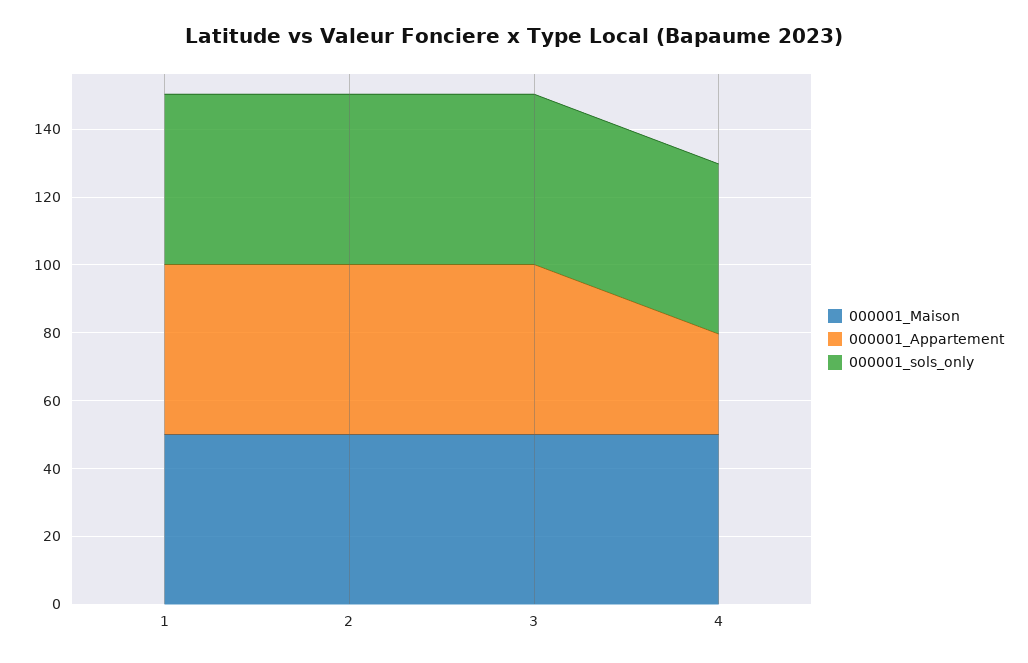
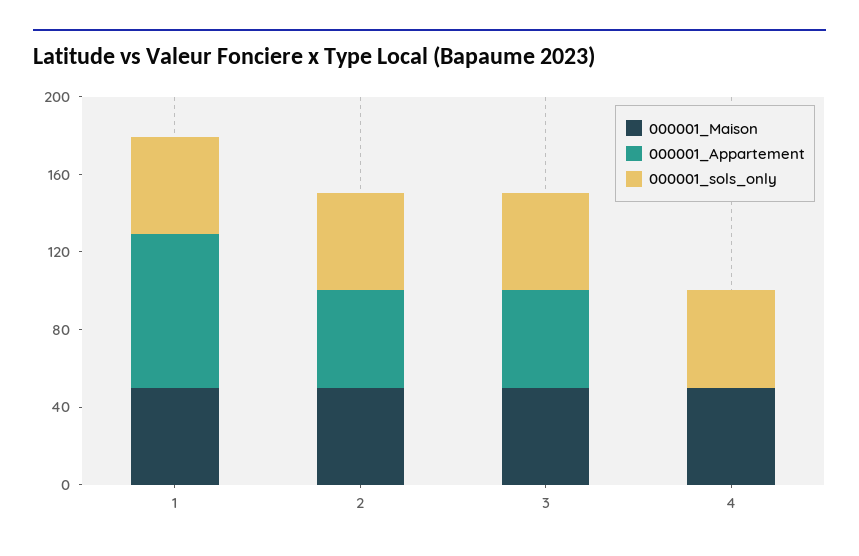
  {
    "000001_Maison": {
      "1": 50,
      "2": 50,
      "3": 50,
      "4": 50
    },
    "000001_Appartement": {
-     "1": 50,
+     "1": 80,
      "2": 50,
      "3": 50,
-     "4": 30
+     "4": 0
    },
    "000001_sols_only": {
      "1": 50,
      "2": 50,
      "3": 50,
      "4": 50
    }
  }

